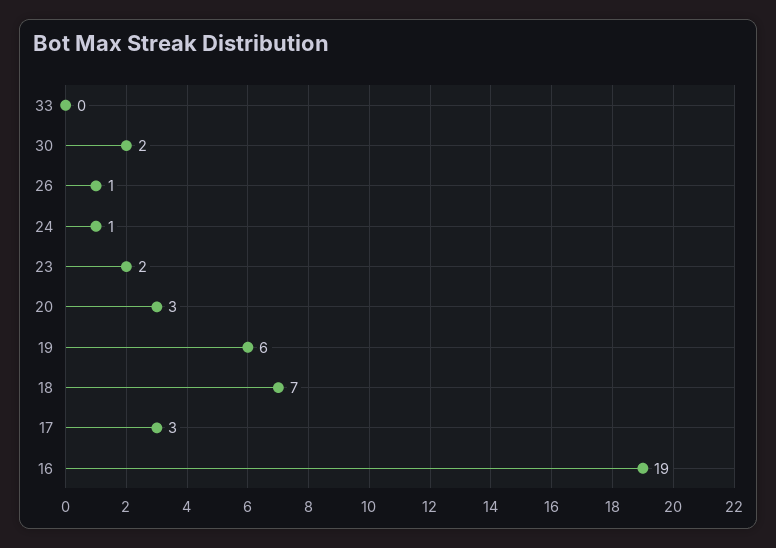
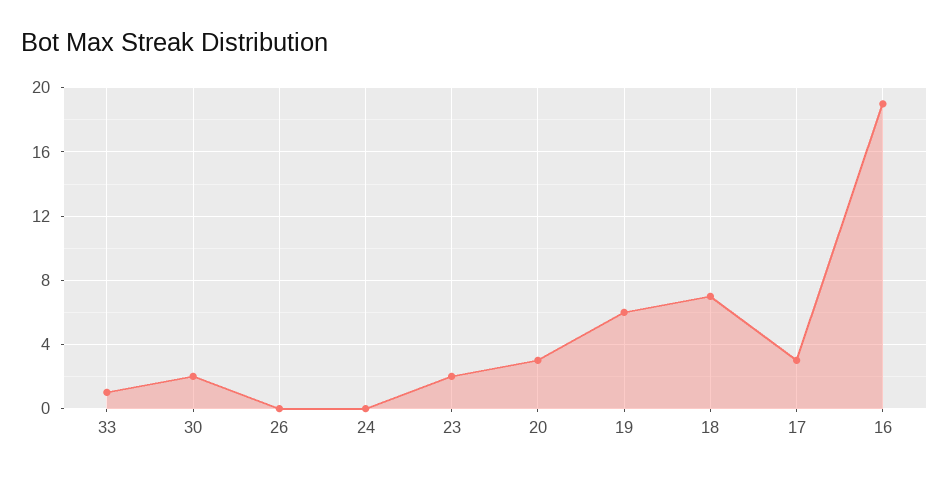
  {
-   "33": 0,
+   "33": 1,
    "30": 2,
-   "26": 1,
+   "26": 0,
-   "24": 1,
+   "24": 0,
    "23": 2,
    "20": 3,
    "19": 6,
    "18": 7,
    "17": 3,
    "16": 19
  }

